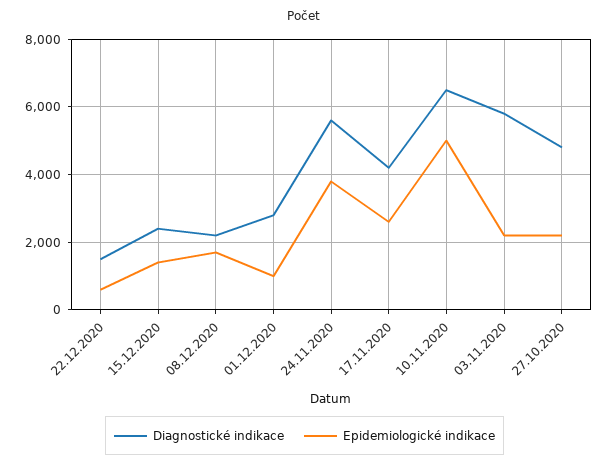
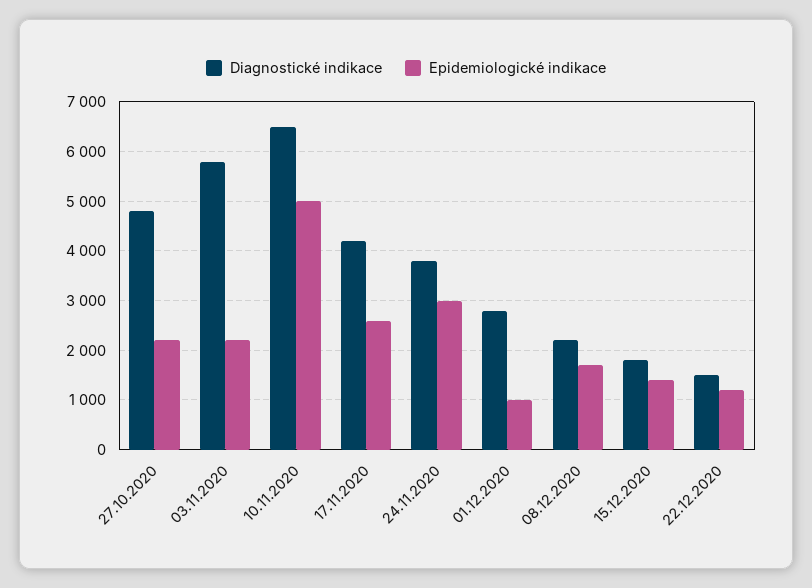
  {
    "Diagnostické indikace": {
      "22.12.2020": 1600,
-     "15.12.2020": 2400,
+     "15.12.2020": 1800,
      "08.12.2020": 2200,
      "01.12.2020": 2800,
-     "24.11.2020": 5600,
+     "24.11.2020": 3800,
      "17.11.2020": 4200,
      "10.11.2020": 6600,
      "03.11.2020": 5800,
      "27.10.2020": 4800
    },
    "Epidemiologické indikace": {
-     "22.12.2020": 600,
+     "22.12.2020": 1200,
      "15.12.2020": 1400,
      "08.12.2020": 1800,
      "01.12.2020": 1000,
-     "24.11.2020": 3800,
+     "24.11.2020": 3000,
      "17.11.2020": 2600,
      "10.11.2020": 5000,
      "03.11.2020": 2200,
      "27.10.2020": 2200
    }
  }

